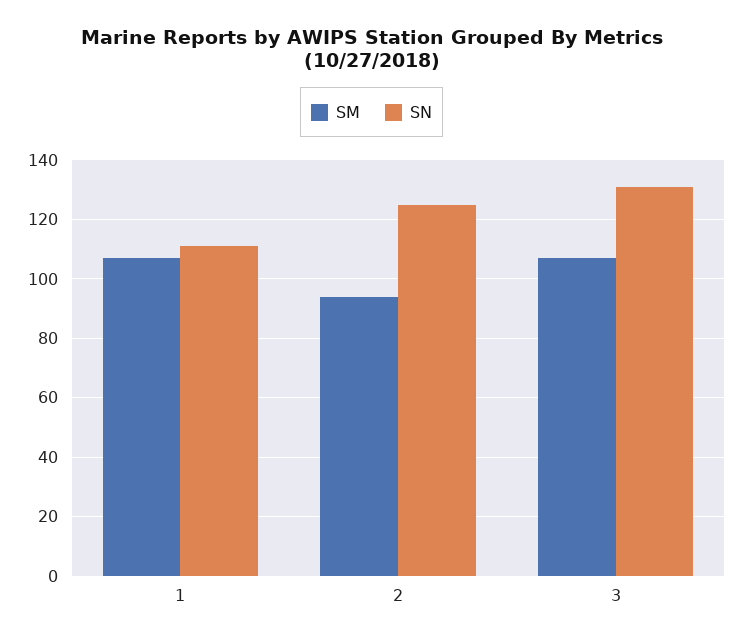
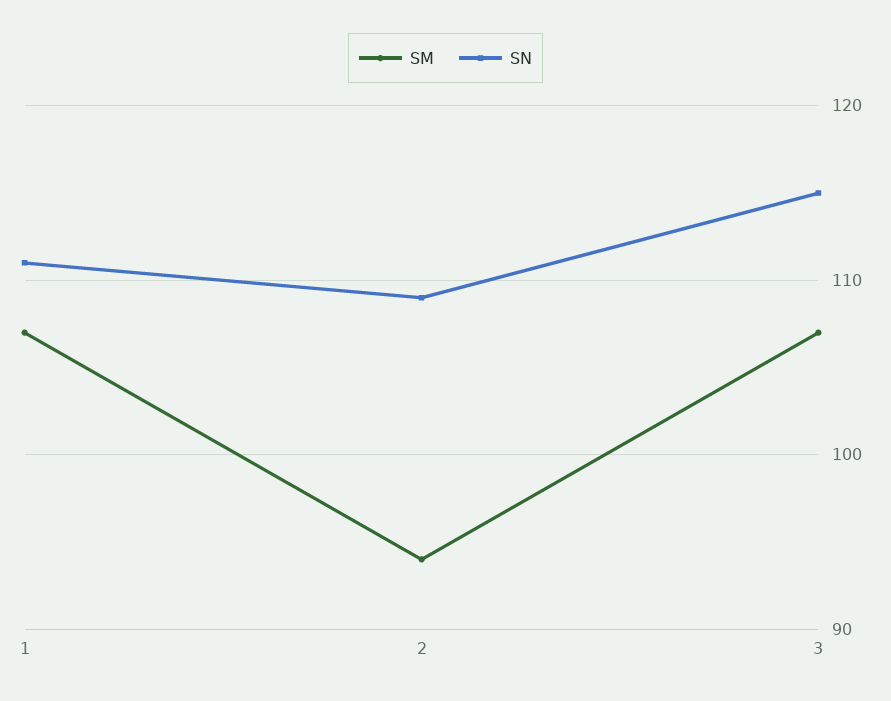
  {
    "SM": {
      "1": 107,
      "2": 94,
      "3": 107
    },
    "SN": {
      "1": 111,
-     "2": 125,
+     "2": 109,
-     "3": 130
+     "3": 115
    }
  }

